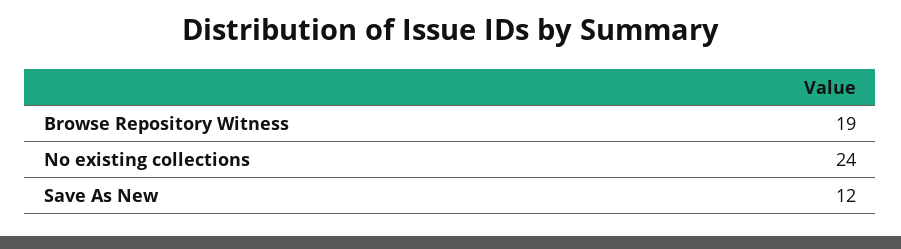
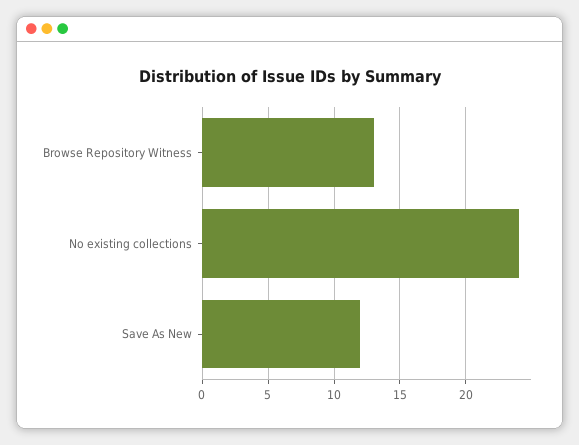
  {
-   "Browse Repository Witness": 19,
+   "Browse Repository Witness": 13,
    "No existing collections": 24,
    "Save As New": 12
  }

